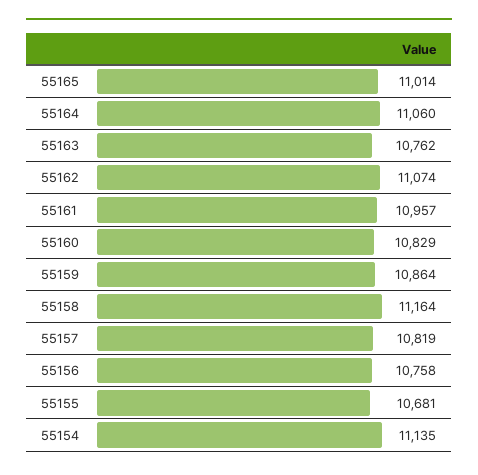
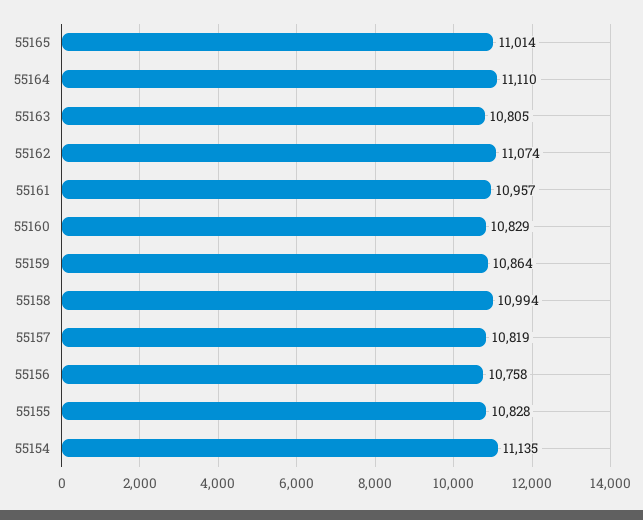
  {
    "55165": 11014,
-   "55164": 11060,
+   "55164": 11110,
-   "55163": 10762,
+   "55163": 10805,
    "55162": 11074,
    "55161": 10957,
    "55160": 10829,
    "55159": 10864,
-   "55158": 11164,
+   "55158": 10994,
    "55157": 10819,
    "55156": 10758,
-   "55155": 10681,
+   "55155": 10828,
    "55154": 11135
  }

